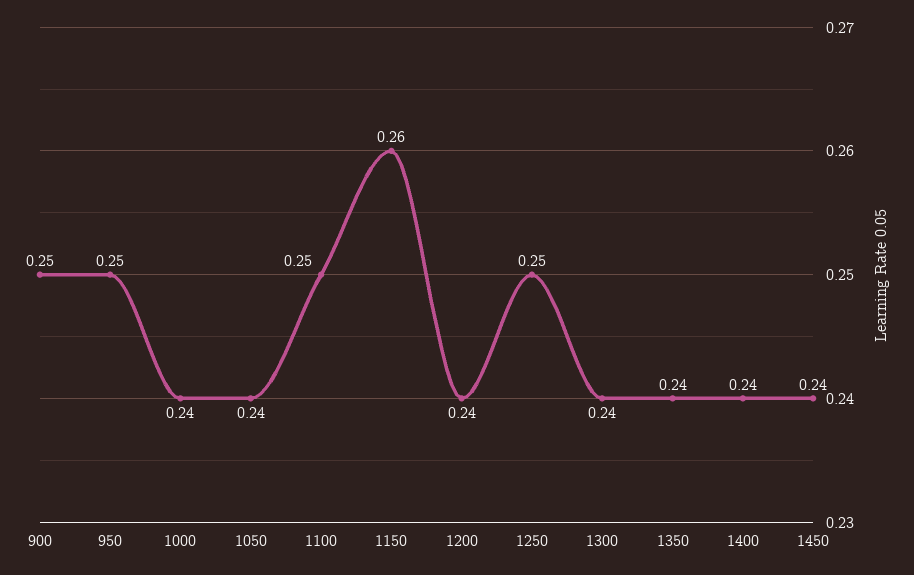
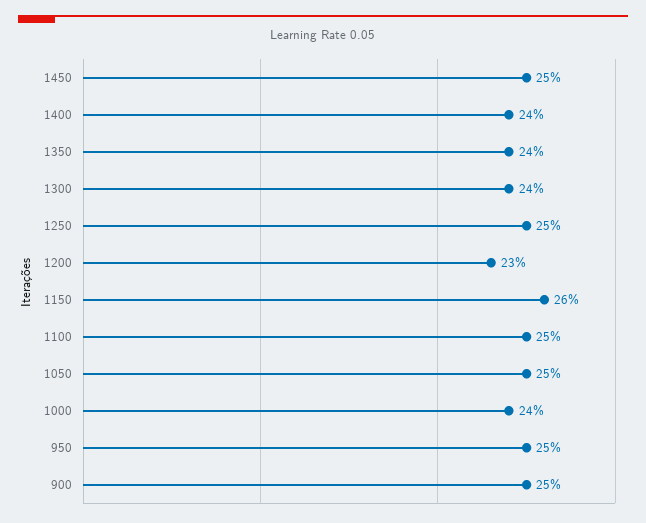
  {
    "900": 0.25,
    "950": 0.25,
    "1000": 0.24,
-   "1050": 0.24,
+   "1050": 0.25,
    "1100": 0.25,
    "1150": 0.26,
-   "1200": 0.24,
+   "1200": 0.23,
    "1250": 0.25,
    "1300": 0.24,
    "1350": 0.24,
    "1400": 0.24,
-   "1450": 0.24
+   "1450": 0.25
  }

